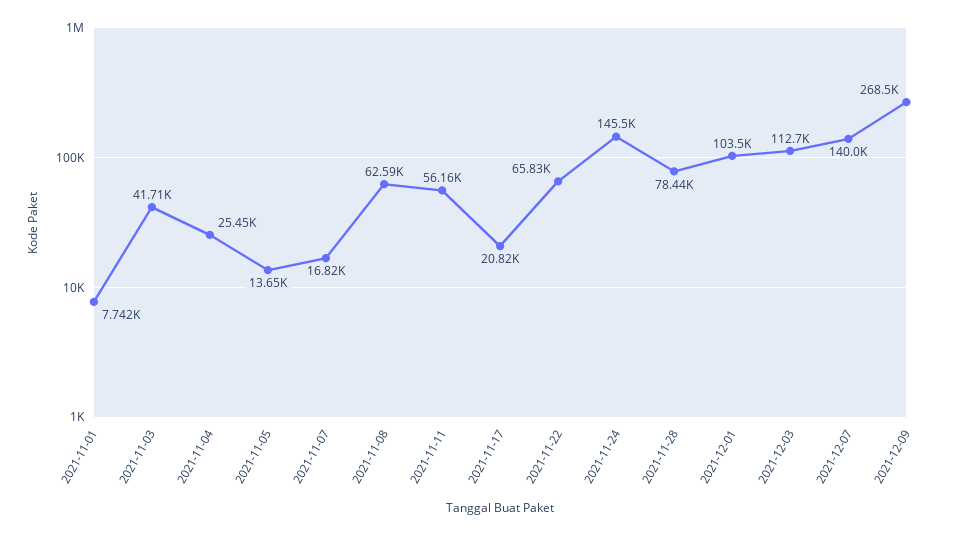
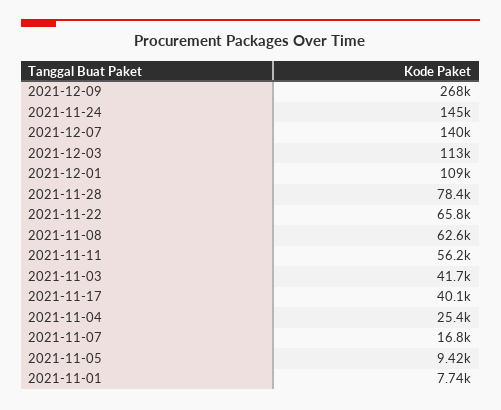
  {
    "2021-11-01": 7742,
    "2021-11-03": 41710,
    "2021-11-04": 25450,
-   "2021-11-05": 13650,
+   "2021-11-05": 9420,
    "2021-11-07": 16820,
    "2021-11-08": 62590,
    "2021-11-11": 56160,
-   "2021-11-17": 20820,
+   "2021-11-17": 40100,
    "2021-11-22": 65830,
    "2021-11-24": 145500,
    "2021-11-28": 78440,
-   "2021-12-01": 103500,
+   "2021-12-01": 109000,
    "2021-12-03": 112700,
    "2021-12-07": 140000,
    "2021-12-09": 268500
  }

